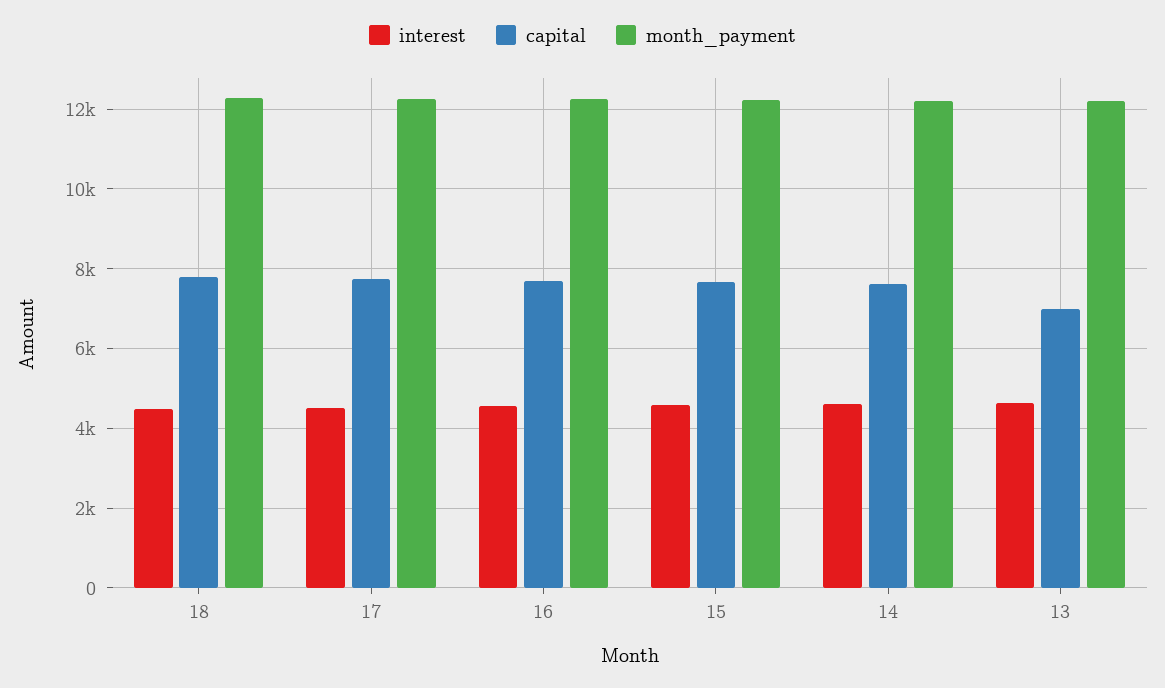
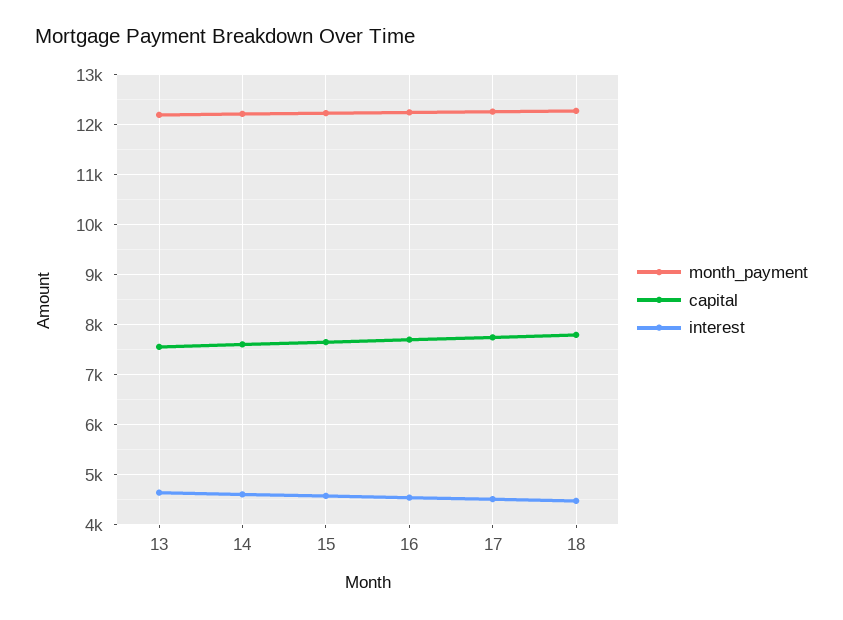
  {
    "interest": {
      "18": 4400,
      "17": 4600,
      "16": 4600,
      "15": 4600,
      "14": 4600,
      "13": 4600
    },
    "capital": {
      "18": 7800,
      "17": 7800,
      "16": 7800,
      "15": 7600,
      "14": 7600,
-     "13": 7000
+     "13": 7600
    },
    "month_payment": {
      "18": 12200,
      "17": 12200,
      "16": 12200,
      "15": 12200,
      "14": 12200,
      "13": 12200
    }
  }

